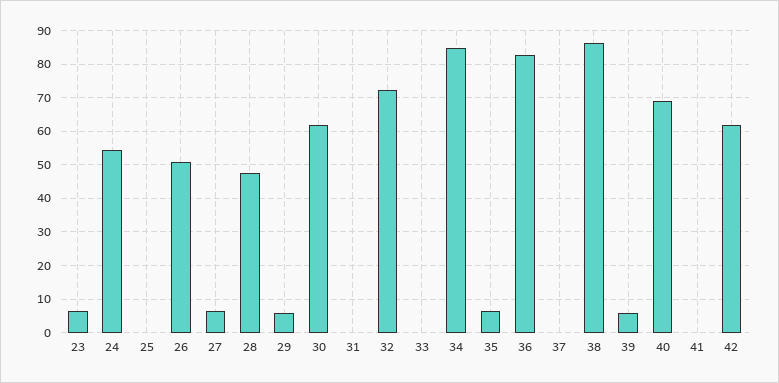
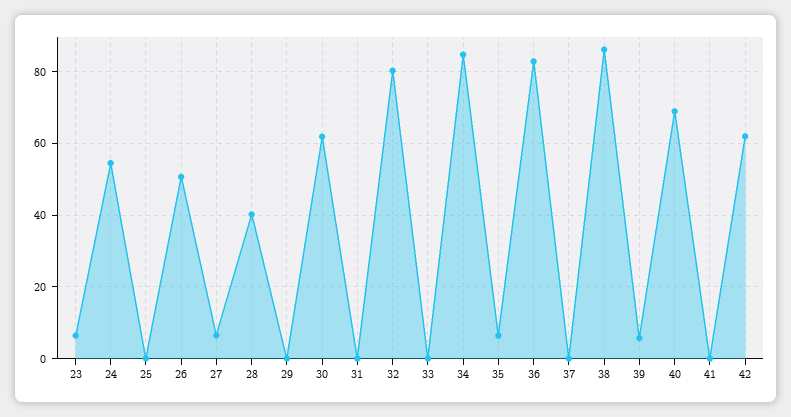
  {
    "23": 6,
    "24": 54,
    "25": 0,
    "26": 50,
    "27": 6,
-   "28": 48,
+   "28": 40,
-   "29": 6,
+   "29": 0,
    "30": 62,
    "31": 0,
-   "32": 72,
+   "32": 80,
    "33": 0,
    "34": 84,
    "35": 6,
    "36": 82,
    "37": 0,
    "38": 86,
    "39": 6,
    "40": 68,
    "41": 0,
    "42": 62
  }

